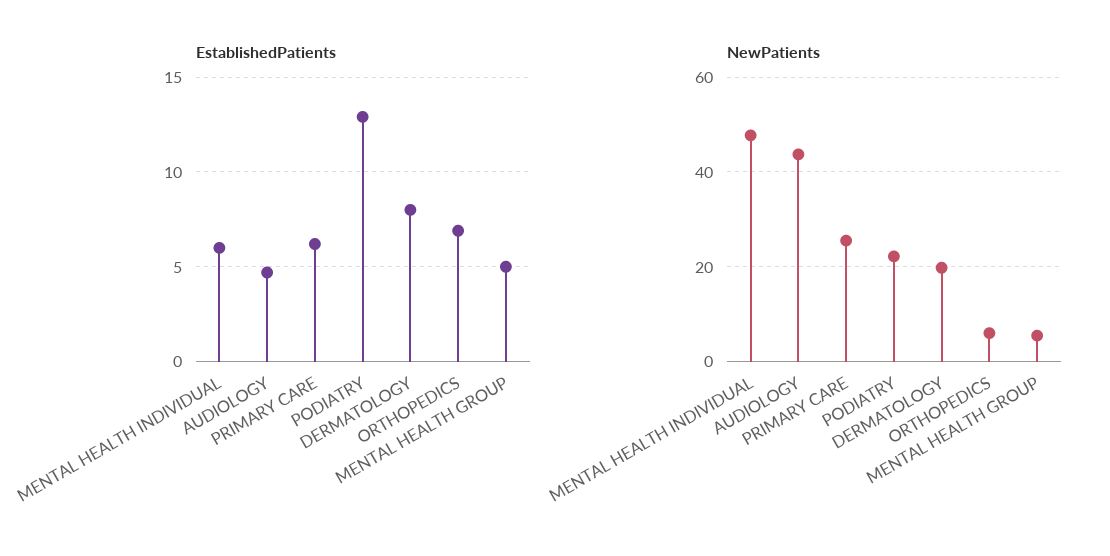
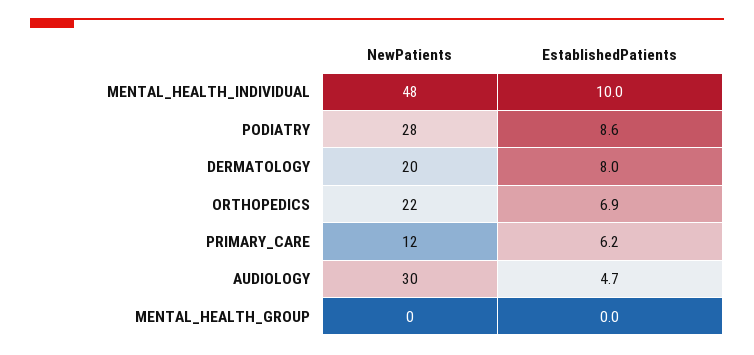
  {
    "EstablishedPatients": {
-     "MENTAL HEALTH INDIVIDUAL": 6,
+     "MENTAL HEALTH INDIVIDUAL": 10,
      "AUDIOLOGY": 4.7,
      "PRIMARY CARE": 6.2,
-     "PODIATRY": 13,
+     "PODIATRY": 8.6,
      "DERMATOLOGY": 8,
      "ORTHOPEDICS": 6.9,
-     "MENTAL HEALTH GROUP": 5
+     "MENTAL HEALTH GROUP": 0
    },
    "NewPatients": {
      "MENTAL HEALTH INDIVIDUAL": 48,
-     "AUDIOLOGY": 44,
+     "AUDIOLOGY": 30,
-     "PRIMARY CARE": 26,
+     "PRIMARY CARE": 12,
-     "PODIATRY": 22,
+     "PODIATRY": 28,
      "DERMATOLOGY": 20,
-     "ORTHOPEDICS": 6,
+     "ORTHOPEDICS": 22,
-     "MENTAL HEALTH GROUP": 6
+     "MENTAL HEALTH GROUP": 0
    }
  }

